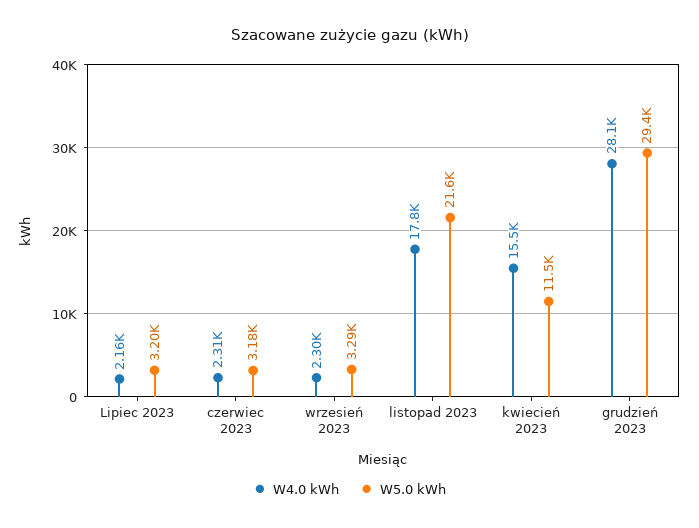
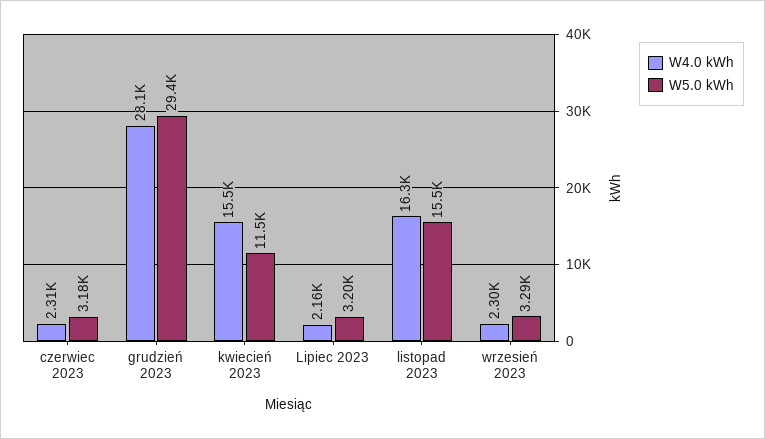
  {
    "W4.0 kWh": {
      "Lipiec 2023": 2160,
      "czerwiec 2023": 2310,
      "wrzesień 2023": 2300,
-     "listopad 2023": 17800,
+     "listopad 2023": 16300,
      "kwiecień 2023": 15500,
      "grudzień 2023": 28100
    },
    "W5.0 kWh": {
      "Lipiec 2023": 3200,
      "czerwiec 2023": 3180,
      "wrzesień 2023": 3290,
-     "listopad 2023": 21600,
+     "listopad 2023": 15500,
      "kwiecień 2023": 11500,
      "grudzień 2023": 29400
    }
  }

